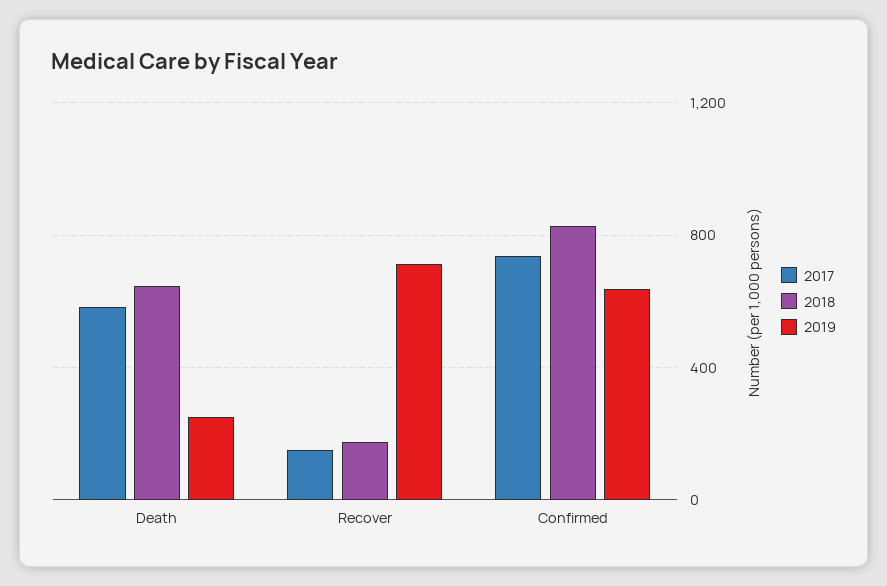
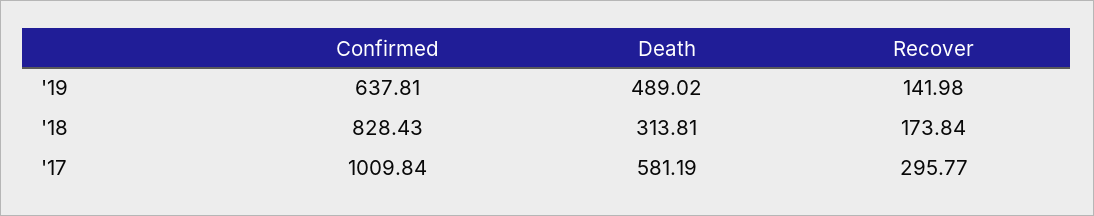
  {
    "2017": {
      "Death": 581.19,
-     "Recover": 150,
+     "Recover": 295.77,
-     "Confirmed": 750
+     "Confirmed": 1009.84
    },
    "2018": {
-     "Death": 650,
+     "Death": 313.81,
      "Recover": 173.84,
      "Confirmed": 828.43
    },
    "2019": {
-     "Death": 250,
+     "Death": 489.02,
-     "Recover": 700,
+     "Recover": 141.98,
      "Confirmed": 637.81
    }
  }

